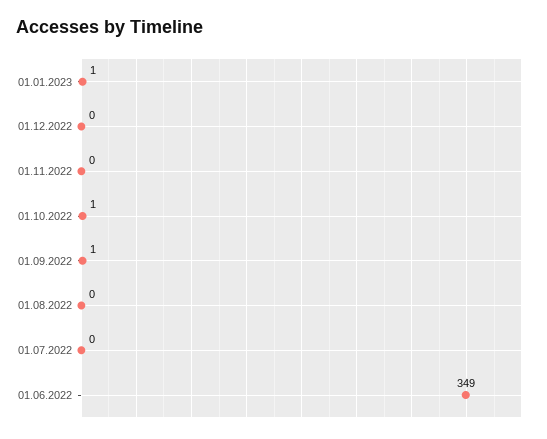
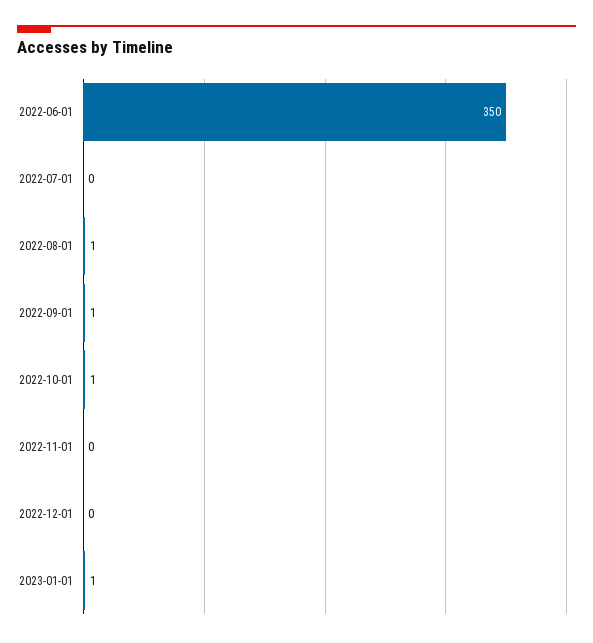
  {
    "01.01.2023": 1,
    "01.12.2022": 0,
    "01.11.2022": 0,
    "01.10.2022": 1,
    "01.09.2022": 1,
-   "01.08.2022": 0,
+   "01.08.2022": 1,
    "01.07.2022": 0,
-   "01.06.2022": 349
+   "01.06.2022": 350
  }

